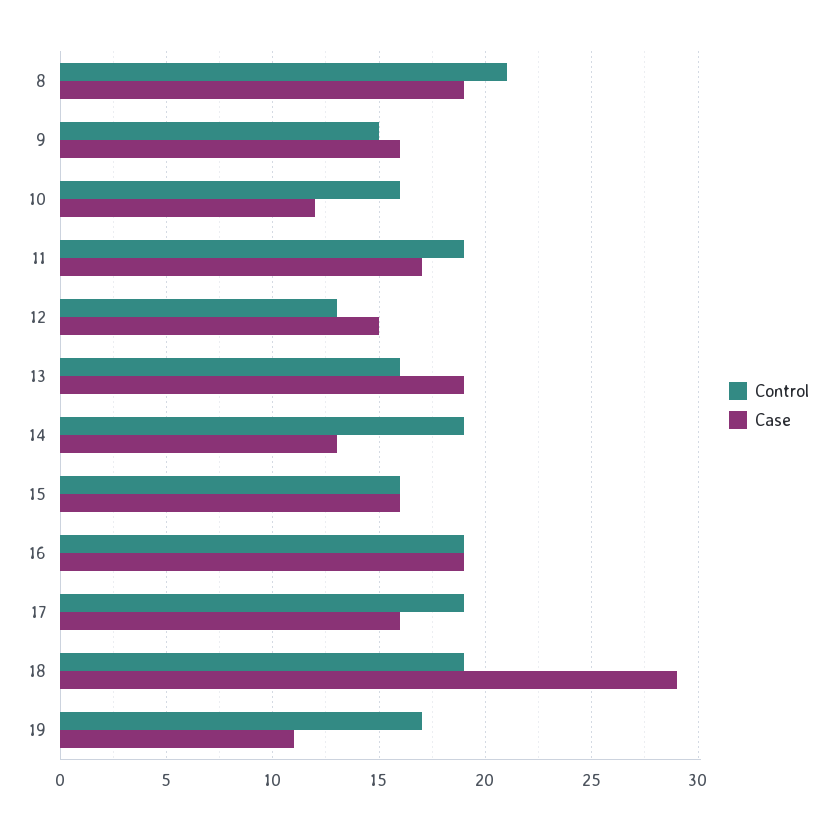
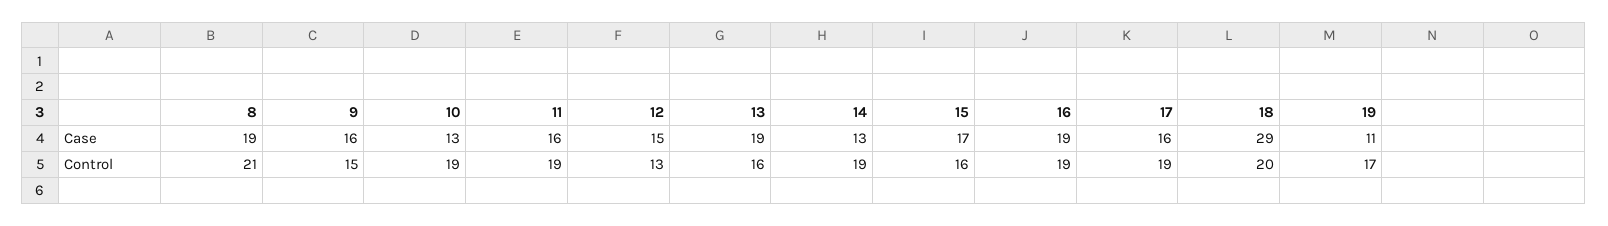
  {
    "Control": {
      "8": 21,
      "9": 15,
-     "10": 16,
+     "10": 19,
      "11": 19,
      "12": 13,
      "13": 16,
      "14": 19,
      "15": 16,
      "16": 19,
      "17": 19,
-     "18": 19,
+     "18": 20,
      "19": 17
    },
    "Case": {
      "8": 19,
      "9": 16,
-     "10": 12,
+     "10": 13,
-     "11": 17,
+     "11": 16,
      "12": 15,
      "13": 19,
      "14": 13,
-     "15": 16,
+     "15": 17,
      "16": 19,
      "17": 16,
      "18": 29,
      "19": 11
    }
  }

